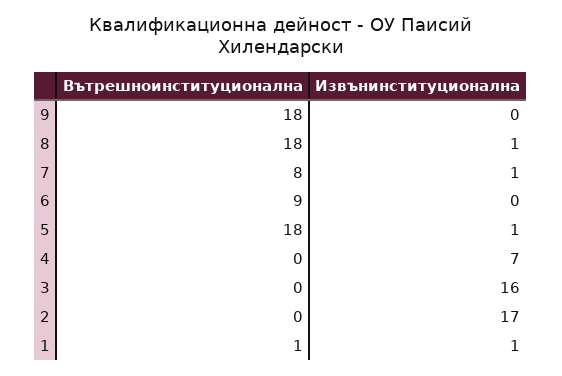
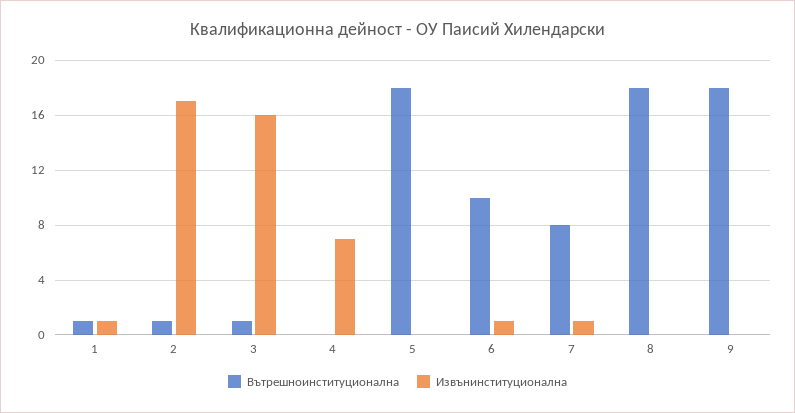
  {
    "Вътрешноинституционална": {
      "9": 18,
      "8": 18,
      "7": 8,
-     "6": 9,
+     "6": 10,
      "5": 18,
      "4": 0,
-     "3": 0,
+     "3": 1,
-     "2": 0,
+     "2": 1,
      "1": 1
    },
    "Извънинституционална": {
      "9": 0,
-     "8": 1,
+     "8": 0,
      "7": 1,
-     "6": 0,
+     "6": 1,
-     "5": 1,
+     "5": 0,
      "4": 7,
      "3": 16,
      "2": 17,
      "1": 1
    }
  }

